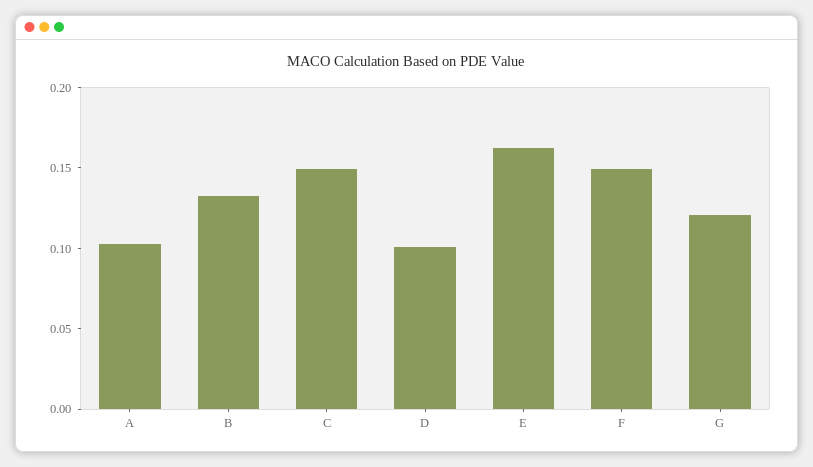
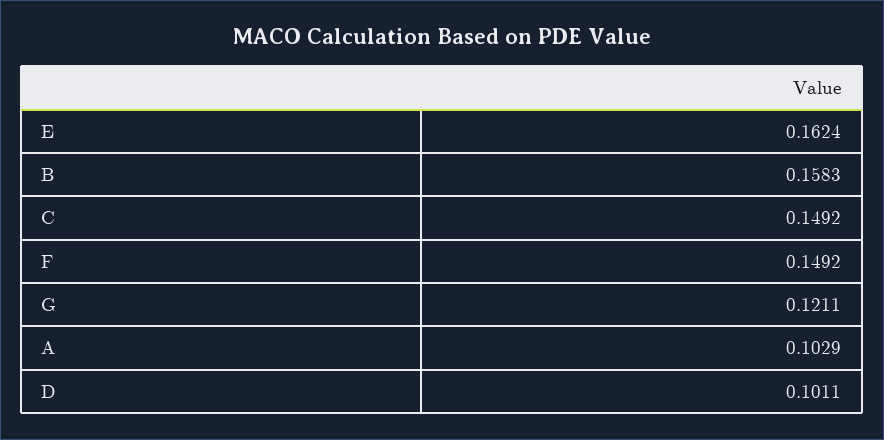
  {
    "A": 0.1029,
-   "B": 0.13,
+   "B": 0.1583,
    "C": 0.1492,
    "D": 0.1011,
    "E": 0.1624,
    "F": 0.1492,
    "G": 0.1211
  }

